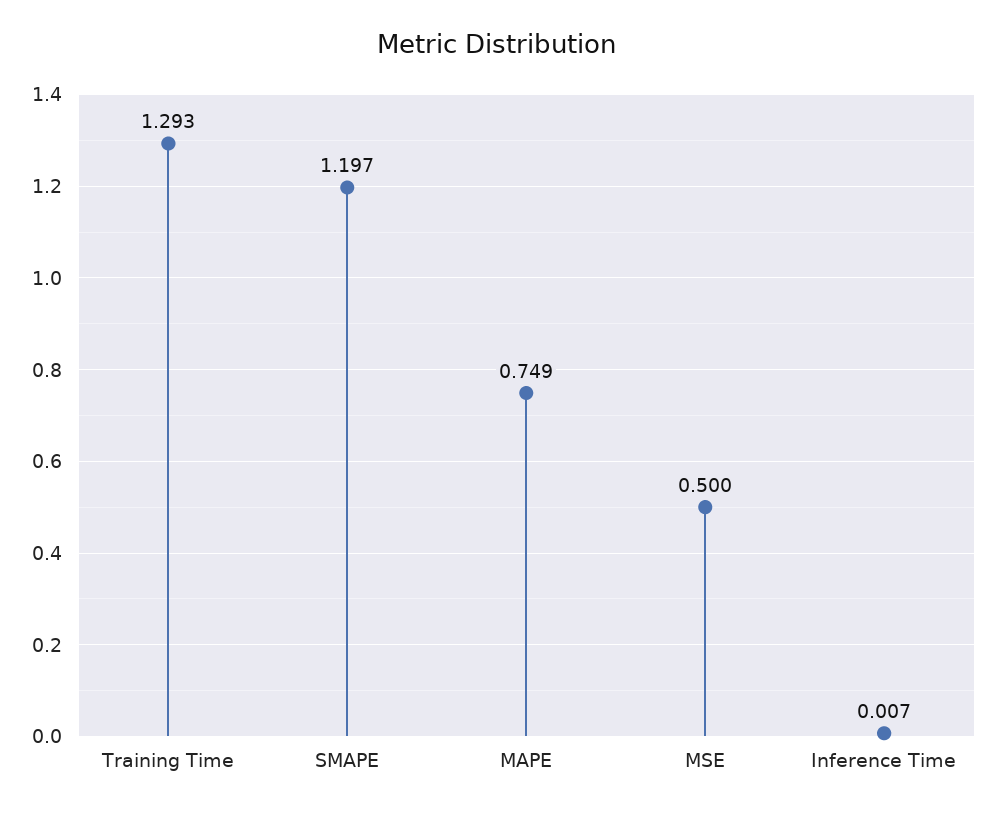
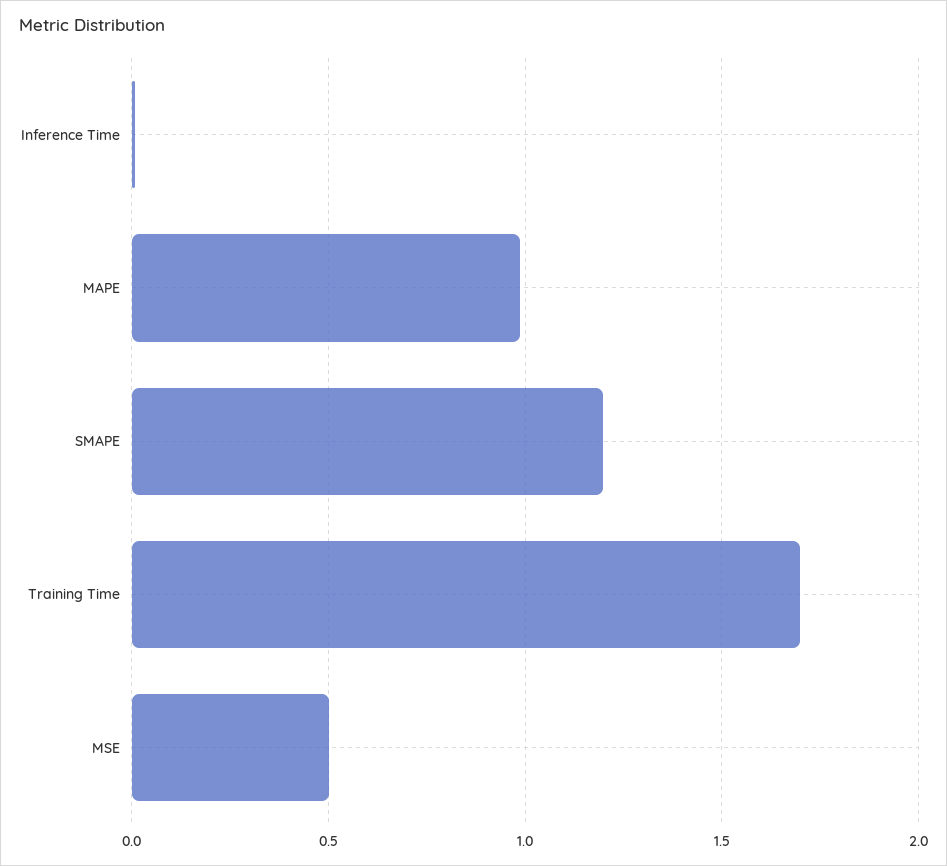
  {
-   "Training Time": 1.293,
+   "Training Time": 1.7,
    "SMAPE": 1.197,
-   "MAPE": 0.749,
+   "MAPE": 1,
    "MSE": 0.5,
    "Inference Time": 0.007
  }

